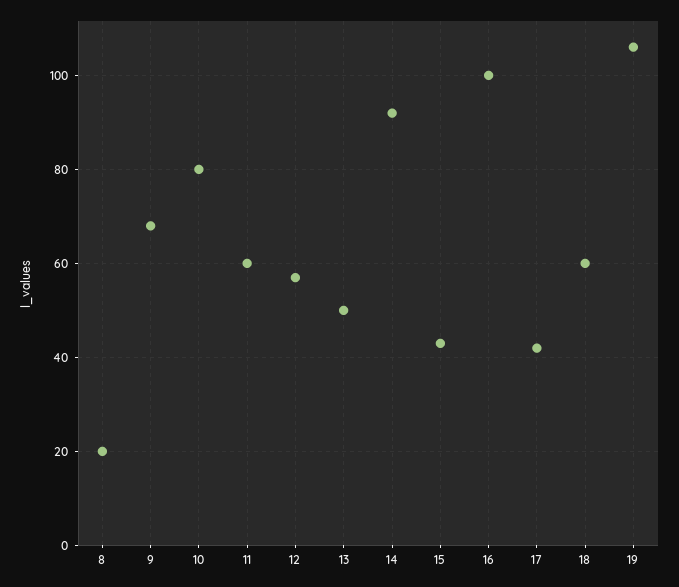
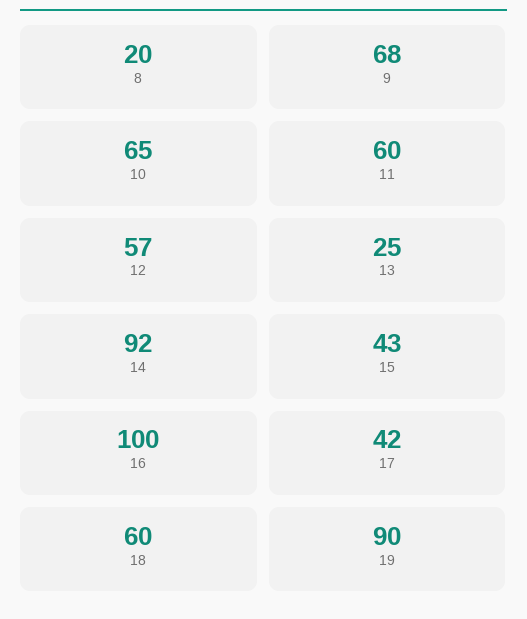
  {
    "8": 20,
    "9": 68,
-   "10": 80,
+   "10": 65,
    "11": 60,
    "12": 57,
-   "13": 50,
+   "13": 25,
    "14": 92,
    "15": 43,
    "16": 100,
    "17": 42,
    "18": 60,
-   "19": 105
+   "19": 90
  }

